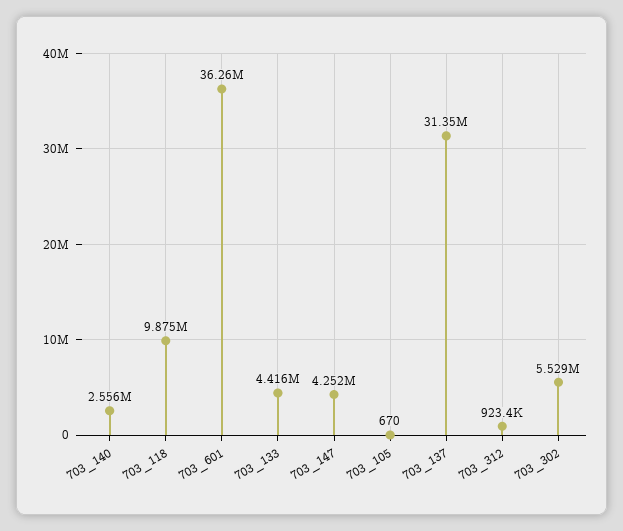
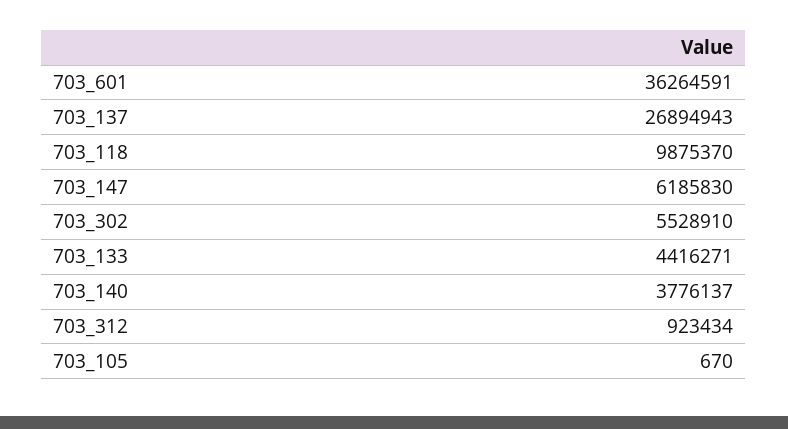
  {
-   "703_140": 2556000,
+   "703_140": 3776137,
    "703_118": 9875370,
    "703_601": 36264591,
    "703_133": 4416271,
-   "703_147": 4252000,
+   "703_147": 6185830,
    "703_105": 670,
-   "703_137": 31350000,
+   "703_137": 26894943,
    "703_312": 923434,
    "703_302": 5528910
  }

